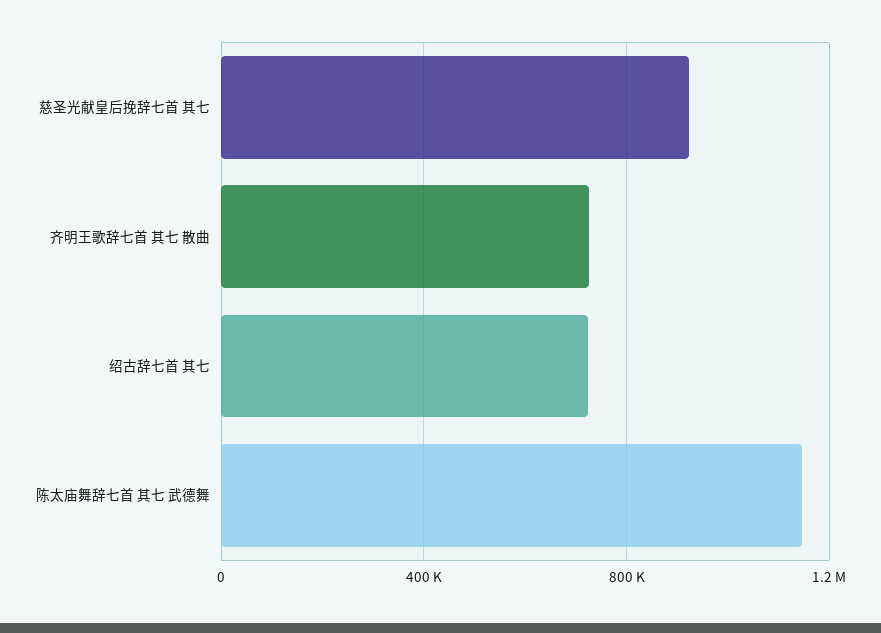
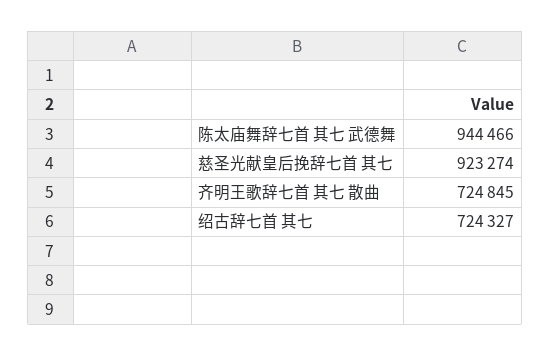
  {
    "慈圣光献皇后挽辞七首 其七": 923274,
    "齐明王歌辞七首 其七 散曲": 724845,
    "绍古辞七首 其七": 724327,
-   "陈太庙舞辞七首 其七 武德舞": 1150000
+   "陈太庙舞辞七首 其七 武德舞": 944466
  }

